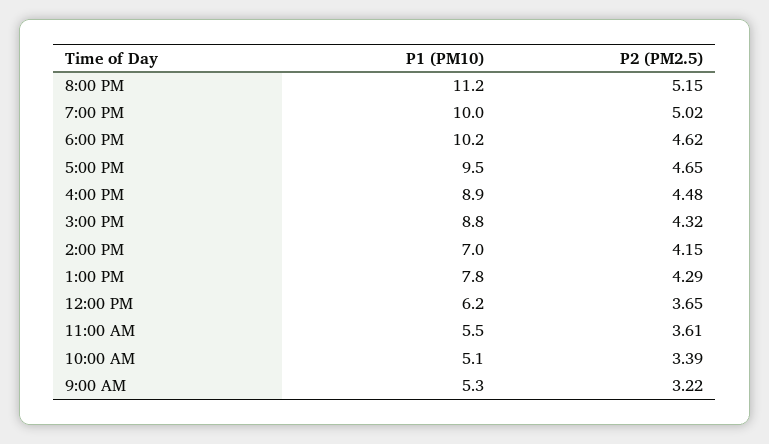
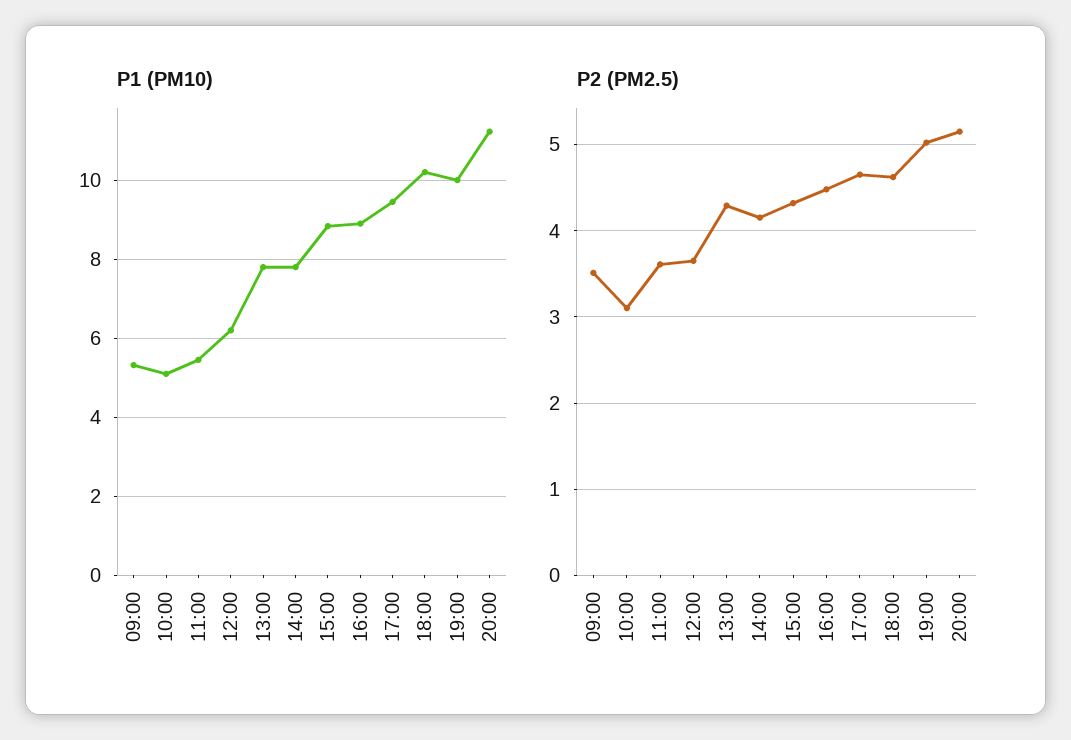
  {
    "P1 (PM10)": {
      "8:00 PM": 11.2,
      "7:00 PM": 10,
      "6:00 PM": 10.2,
      "5:00 PM": 9.5,
      "4:00 PM": 8.9,
      "3:00 PM": 8.8,
-     "2:00 PM": 7,
+     "2:00 PM": 7.8,
      "1:00 PM": 7.8,
      "12:00 PM": 6.2,
      "11:00 AM": 5.5,
      "10:00 AM": 5.1,
      "9:00 AM": 5.3
    },
    "P2 (PM2.5)": {
      "8:00 PM": 5.15,
      "7:00 PM": 5.02,
      "6:00 PM": 4.62,
      "5:00 PM": 4.65,
      "4:00 PM": 4.48,
      "3:00 PM": 4.32,
      "2:00 PM": 4.15,
      "1:00 PM": 4.29,
      "12:00 PM": 3.65,
      "11:00 AM": 3.61,
-     "10:00 AM": 3.39,
+     "10:00 AM": 3.1,
-     "9:00 AM": 3.22
+     "9:00 AM": 3.5
    }
  }

